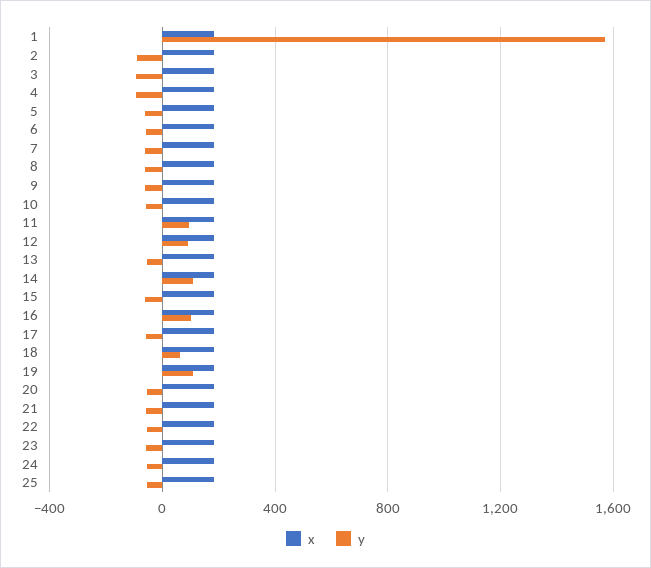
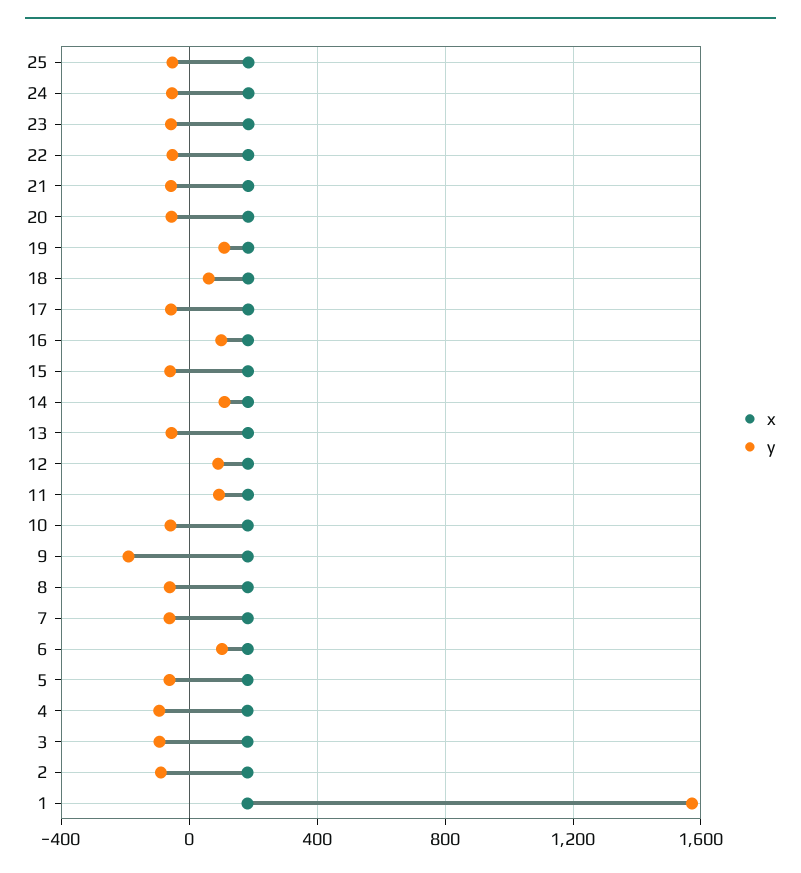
  {
    "x": {
      "1": 200,
      "2": 200,
      "3": 200,
      "4": 200,
      "5": 200,
      "6": 200,
      "7": 200,
      "8": 200,
      "9": 200,
      "10": 200,
      "11": 200,
      "12": 200,
      "13": 200,
      "14": 200,
      "15": 200,
      "16": 200,
      "17": 200,
      "18": 200,
      "19": 200,
      "20": 200,
      "21": 200,
      "22": 200,
      "23": 200,
      "24": 200,
      "25": 200
    },
    "y": {
      "1": 1550,
      "2": -100,
      "3": -100,
      "4": -100,
      "5": -50,
-     "6": -50,
+     "6": 100,
      "7": -50,
      "8": -50,
-     "9": -50,
+     "9": -200,
      "10": -50,
      "11": 100,
      "12": 100,
      "13": -50,
      "14": 100,
      "15": -50,
      "16": 100,
      "17": -50,
      "18": 50,
      "19": 100,
      "20": -50,
      "21": -50,
      "22": -50,
      "23": -50,
      "24": -50,
      "25": -50
    }
  }

